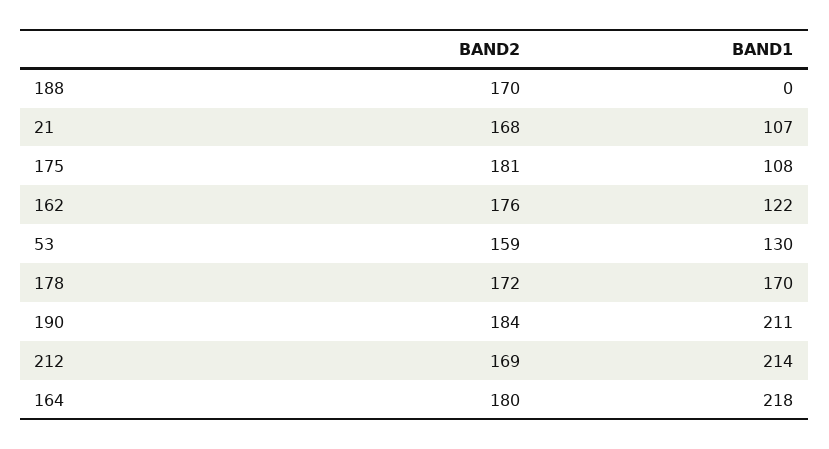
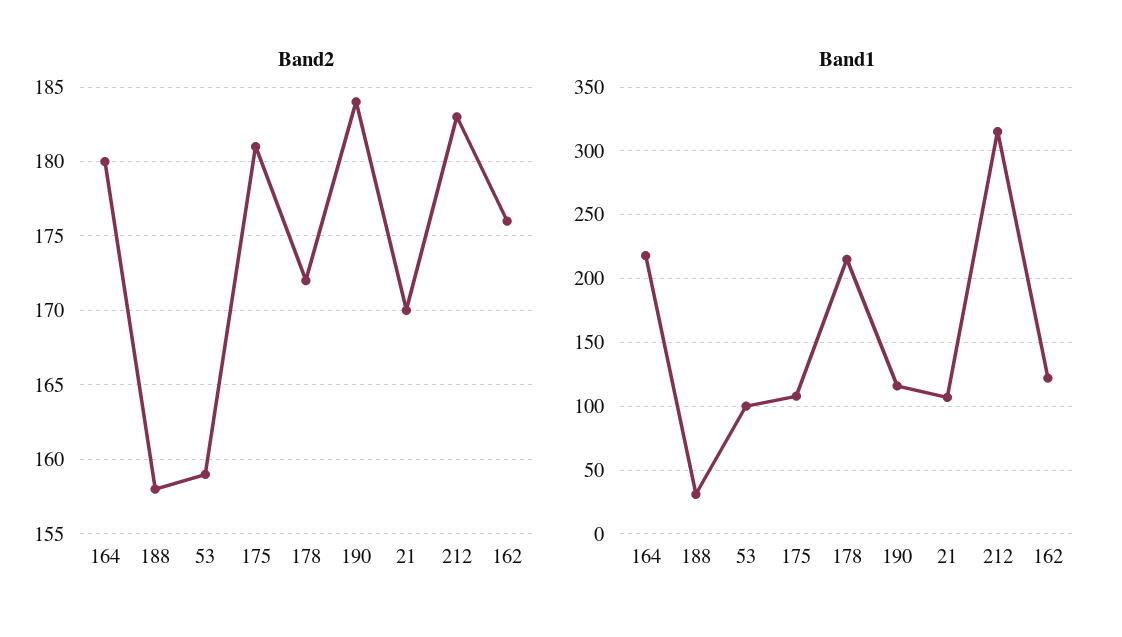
  {
    "BAND2": {
-     "188": 170,
+     "188": 158,
-     "21": 168,
+     "21": 170,
      "175": 181,
      "162": 176,
      "53": 159,
      "178": 172,
      "190": 184,
-     "212": 169,
+     "212": 183,
      "164": 180
    },
    "BAND1": {
-     "188": 0,
+     "188": 30,
      "21": 107,
      "175": 108,
      "162": 122,
-     "53": 130,
+     "53": 100,
-     "178": 170,
+     "178": 215,
-     "190": 211,
+     "190": 115,
-     "212": 214,
+     "212": 315,
      "164": 218
    }
  }

